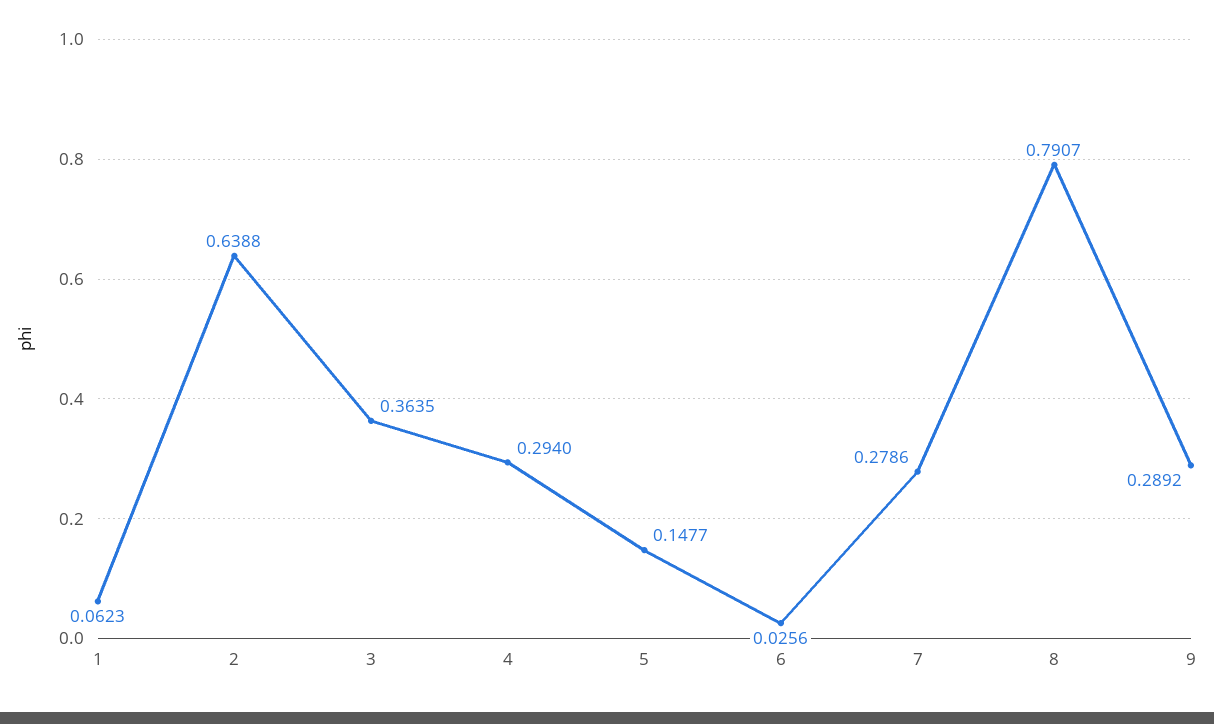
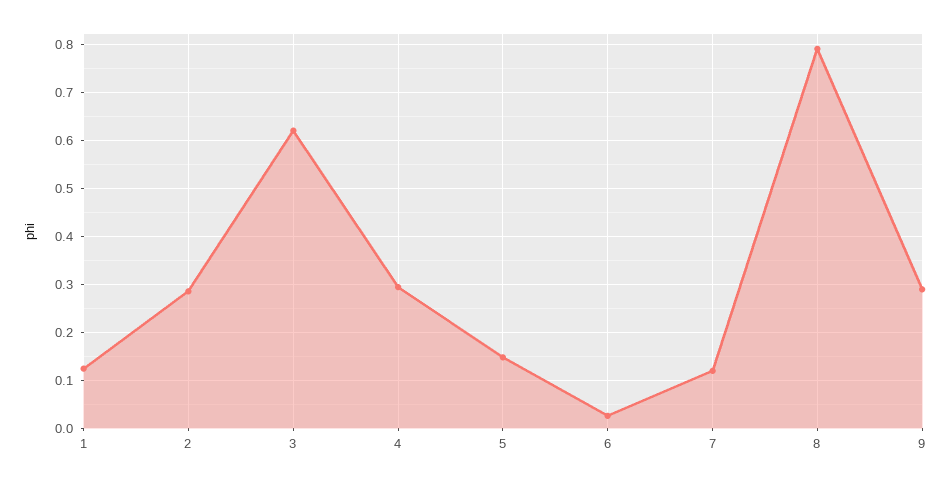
  {
-   "1": 0.0623,
+   "1": 0.12,
-   "2": 0.6388,
+   "2": 0.28,
-   "3": 0.3635,
+   "3": 0.62,
    "4": 0.294,
    "5": 0.1477,
    "6": 0.0256,
-   "7": 0.2786,
+   "7": 0.12,
    "8": 0.7907,
    "9": 0.2892
  }

